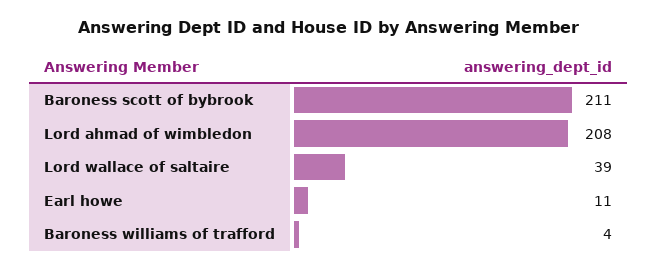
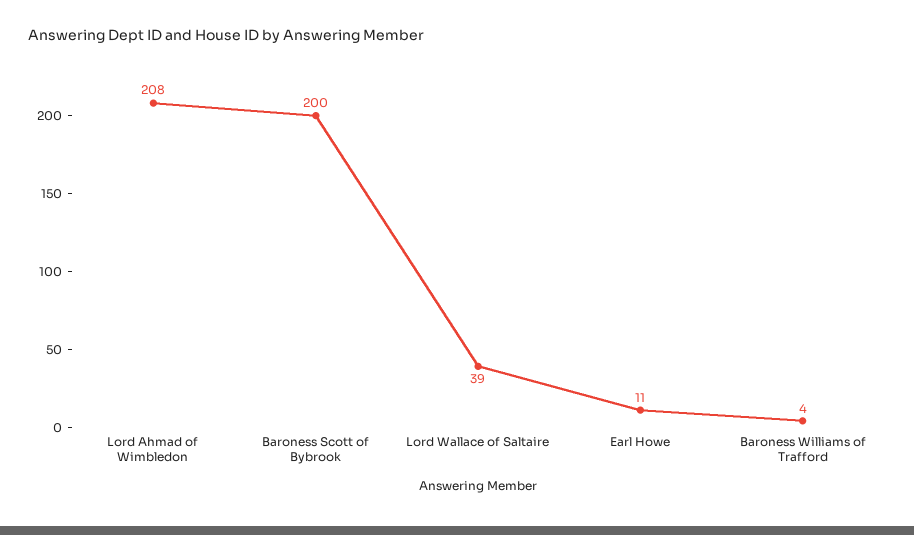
  {
-   "Baroness scott of bybrook": 211,
+   "Baroness scott of bybrook": 200,
    "Lord ahmad of wimbledon": 208,
    "Lord wallace of saltaire": 39,
    "Earl howe": 11,
    "Baroness williams of trafford": 4
  }

